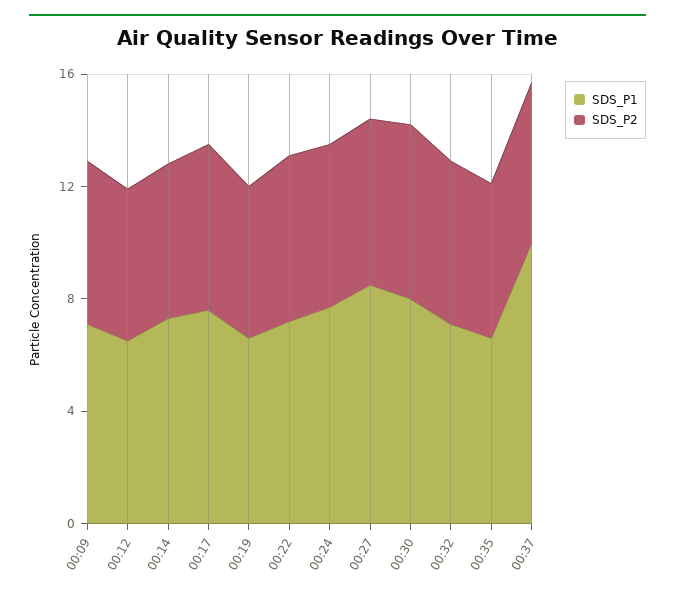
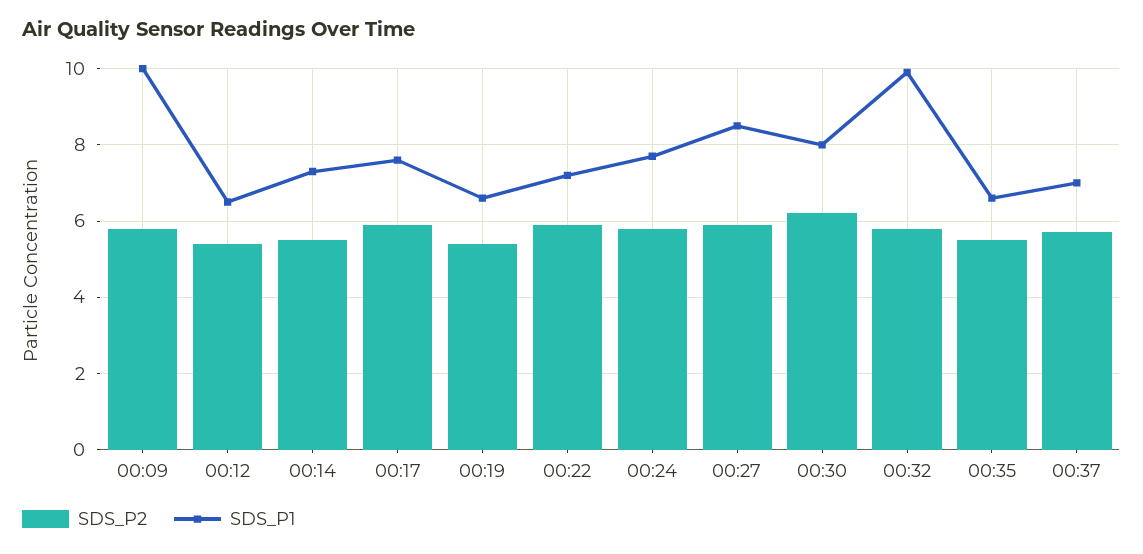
  {
    "SDS_P1": {
-     "00:09": 7,
+     "00:09": 10,
      "00:12": 6.5,
      "00:14": 7.5,
      "00:17": 7.5,
      "00:19": 6.5,
      "00:22": 7,
      "00:24": 7.5,
      "00:27": 8.5,
      "00:30": 8,
-     "00:32": 7,
+     "00:32": 10,
      "00:35": 6.5,
-     "00:37": 10
+     "00:37": 7
    },
    "SDS_P2": {
      "00:09": 6,
      "00:12": 5.5,
      "00:14": 5.5,
      "00:17": 6,
      "00:19": 5.5,
      "00:22": 6,
      "00:24": 6,
      "00:27": 6,
      "00:30": 6,
      "00:32": 6,
      "00:35": 5.5,
      "00:37": 5.5
    }
  }

